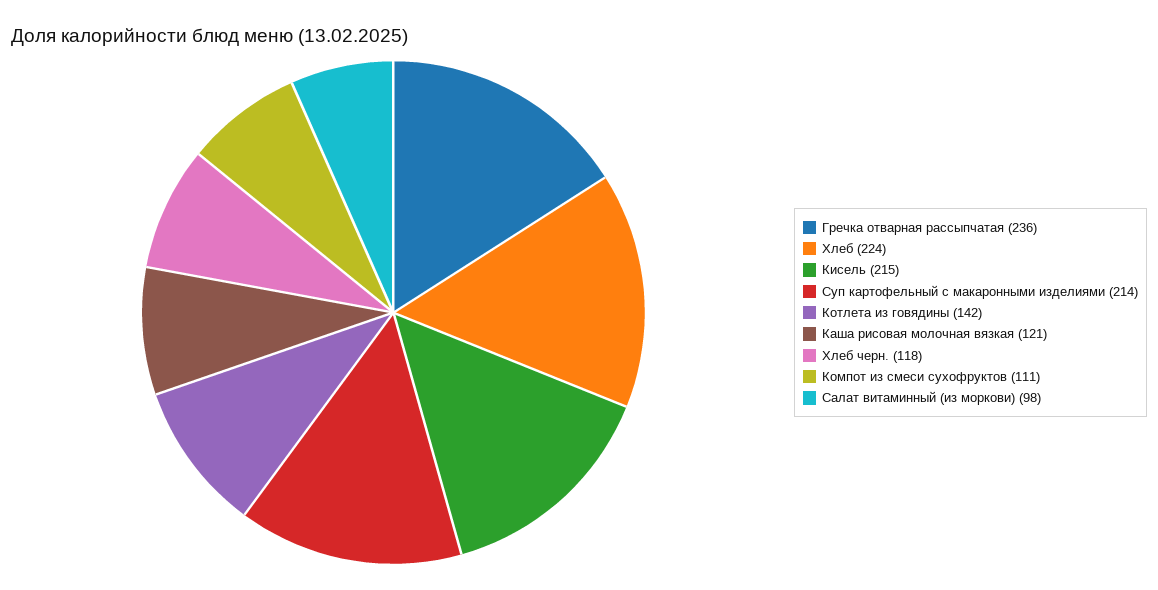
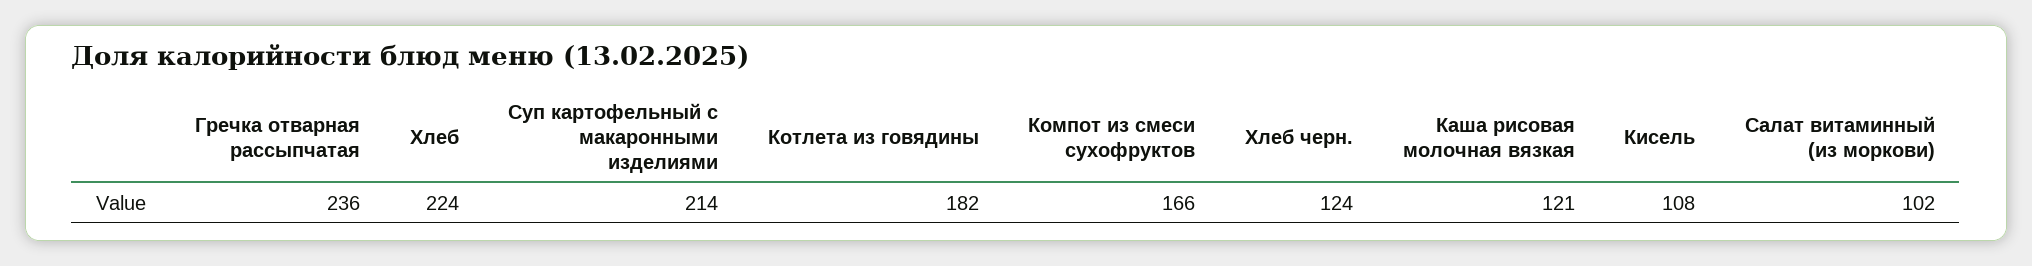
  {
    "Гречка отварная рассыпчатая": 236,
    "Хлеб": 224,
-   "Кисель": 215,
+   "Кисель": 108,
    "Суп картофельный с макаронными изделиями": 214,
-   "Котлета из говядины": 142,
+   "Котлета из говядины": 182,
    "Каша рисовая молочная вязкая": 121,
-   "Хлеб черн.": 118,
+   "Хлеб черн.": 124,
-   "Компот из смеси сухофруктов": 111,
+   "Компот из смеси сухофруктов": 166,
-   "Салат витаминный (из моркови)": 98
+   "Салат витаминный (из моркови)": 102
  }

